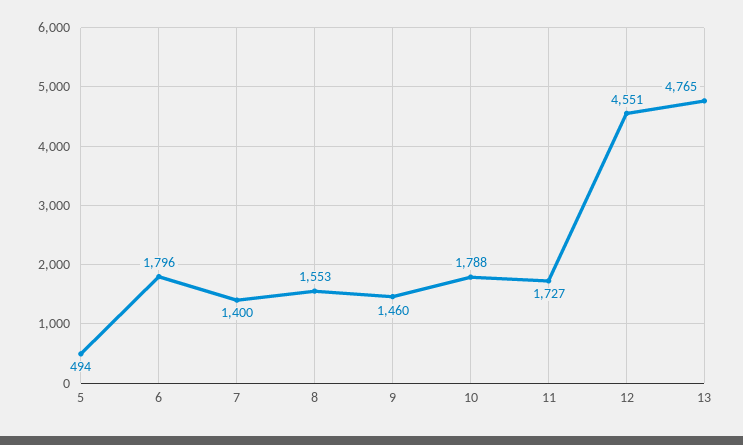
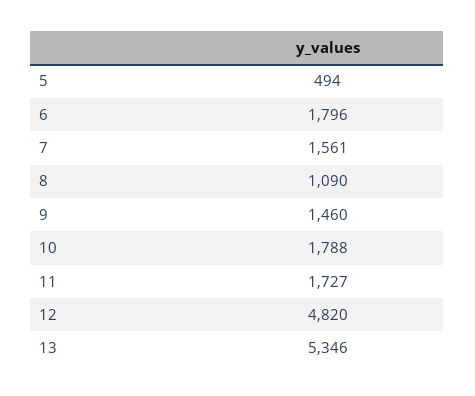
  {
    "5": 494,
    "6": 1796,
-   "7": 1400,
+   "7": 1561,
-   "8": 1553,
+   "8": 1090,
    "9": 1460,
    "10": 1788,
    "11": 1727,
-   "12": 4551,
+   "12": 4820,
-   "13": 4765
+   "13": 5346
  }

